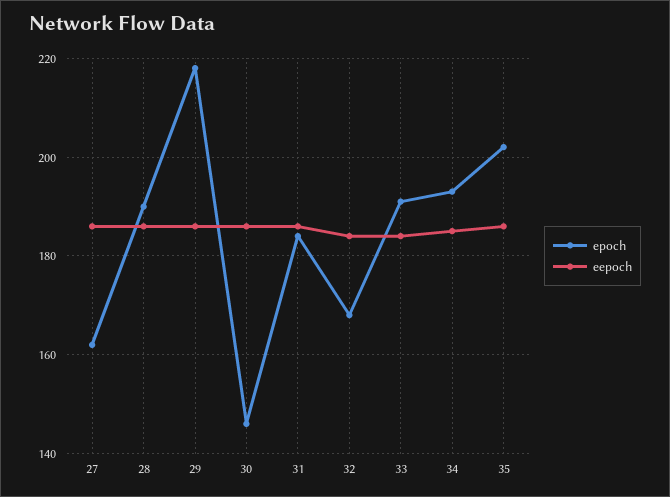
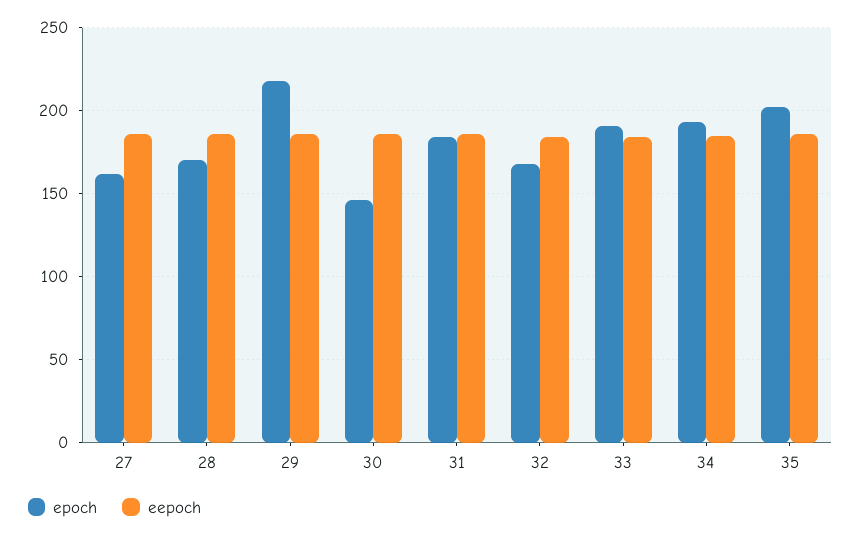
  {
    "epoch": {
      "27": 160,
-     "28": 190,
+     "28": 170,
      "29": 220,
      "30": 145,
      "31": 185,
      "32": 170,
      "33": 190,
      "34": 195,
      "35": 200
    },
    "eepoch": {
      "27": 185,
      "28": 185,
      "29": 185,
      "30": 185,
      "31": 185,
      "32": 185,
      "33": 185,
      "34": 185,
      "35": 185
    }
  }

